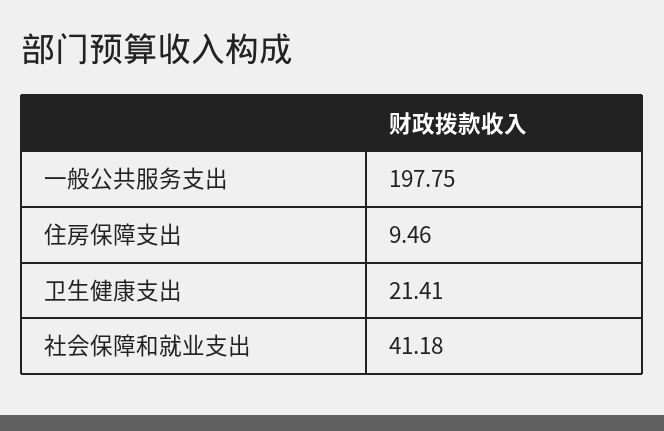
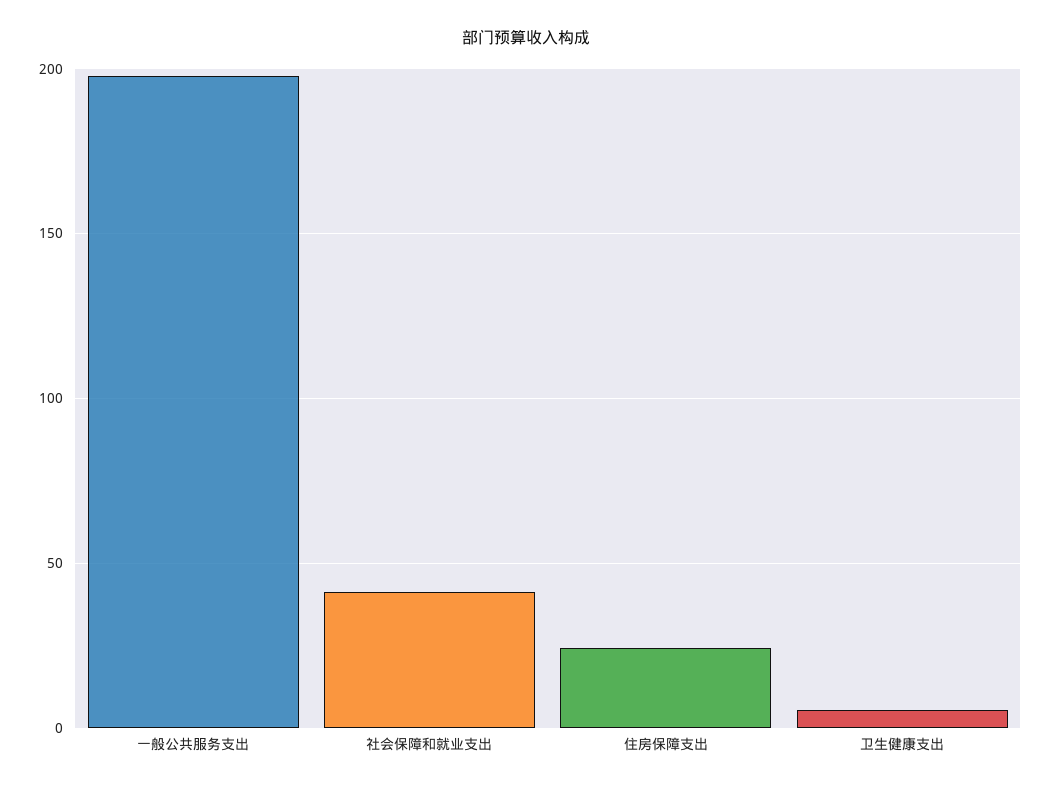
  {
    "一般公共服务支出": 197.75,
-   "住房保障支出": 9.46,
+   "住房保障支出": 25,
-   "卫生健康支出": 21.41,
+   "卫生健康支出": 5,
    "社会保障和就业支出": 41.18
  }

